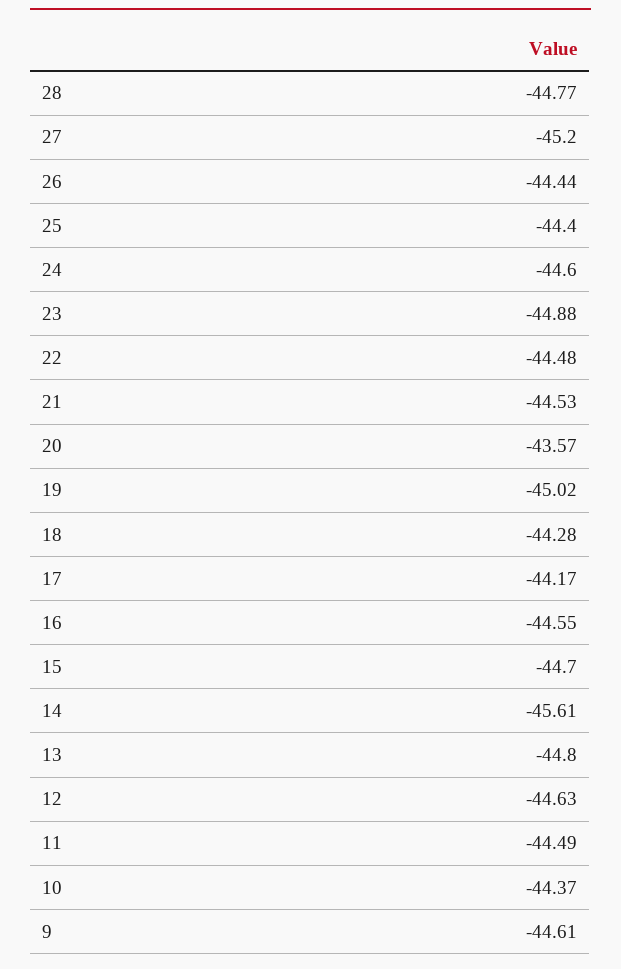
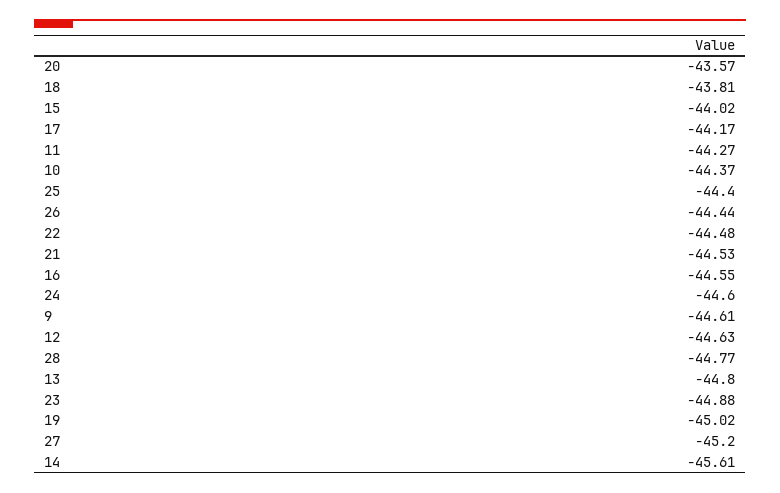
  {
    "28": -44.77,
    "27": -45.2,
    "26": -44.44,
    "25": -44.4,
    "24": -44.6,
    "23": -44.88,
    "22": -44.48,
    "21": -44.53,
    "20": -43.57,
    "19": -45.02,
-   "18": -44.28,
+   "18": -43.81,
    "17": -44.17,
    "16": -44.55,
-   "15": -44.7,
+   "15": -44.02,
    "14": -45.61,
    "13": -44.8,
    "12": -44.63,
-   "11": -44.49,
+   "11": -44.27,
    "10": -44.37,
    "9": -44.61
  }

